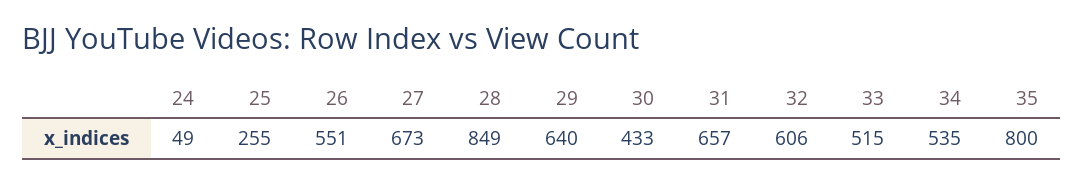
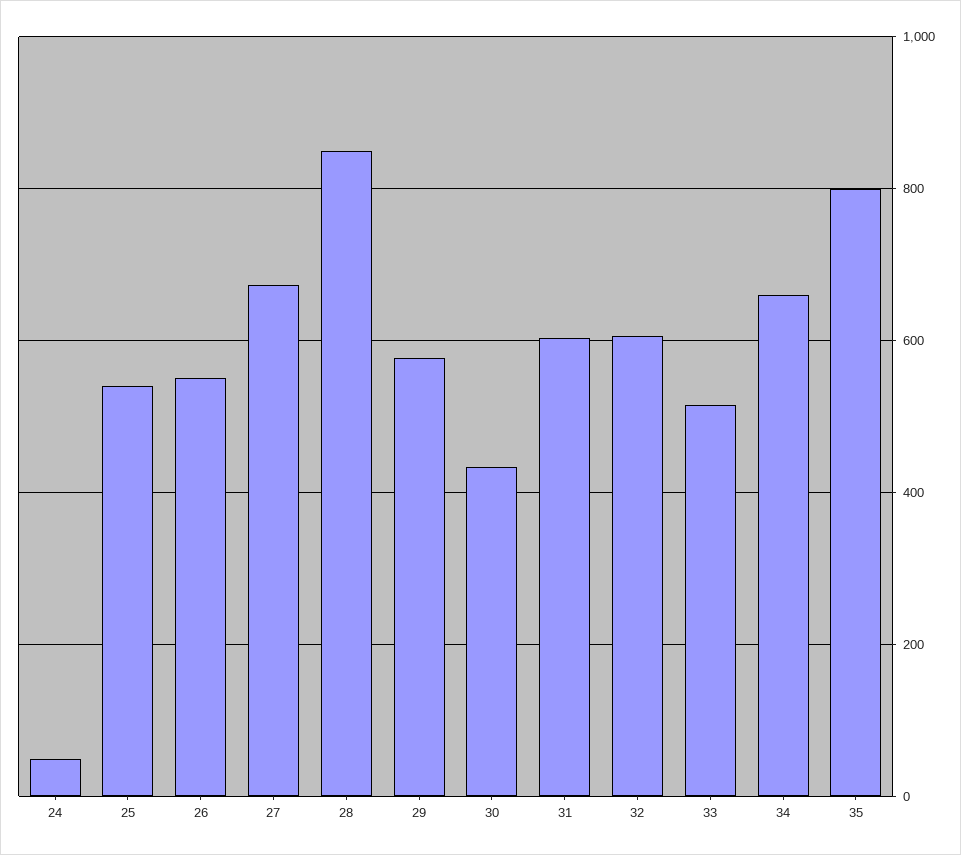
  {
    "24": 49,
-   "25": 255,
+   "25": 540,
    "26": 551,
    "27": 673,
    "28": 849,
-   "29": 640,
+   "29": 580,
    "30": 433,
-   "31": 657,
+   "31": 600,
    "32": 606,
    "33": 515,
-   "34": 535,
+   "34": 660,
    "35": 800
  }

